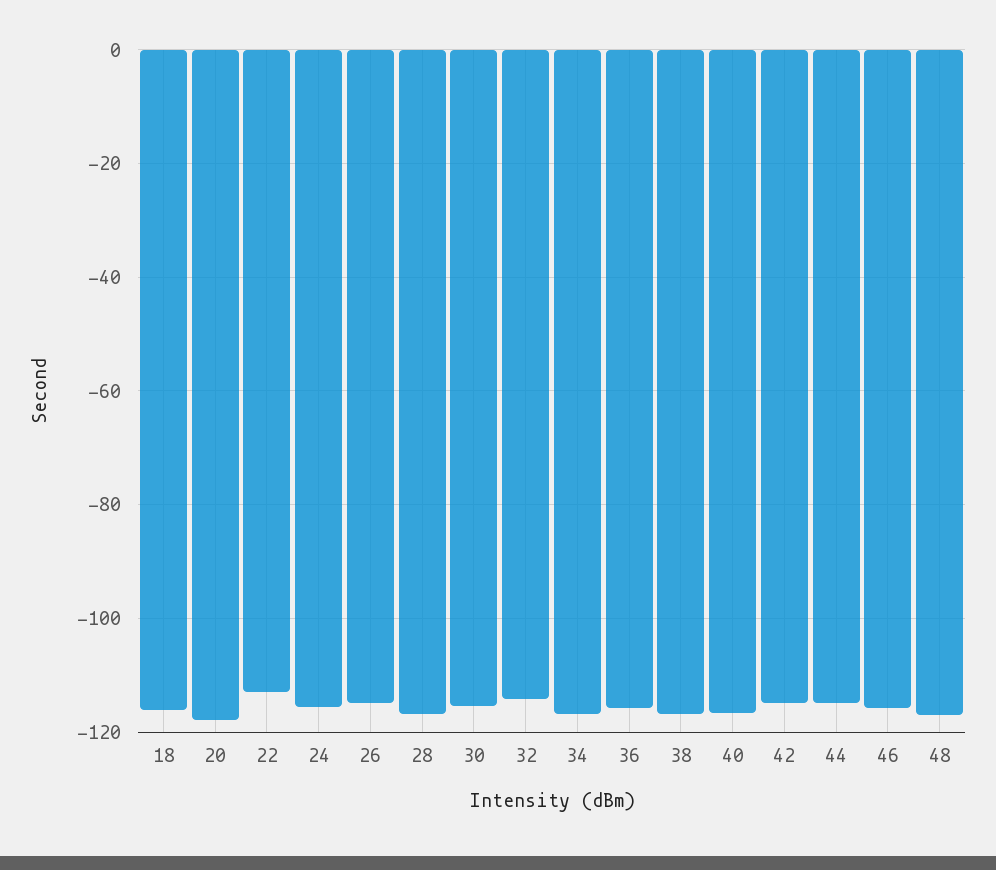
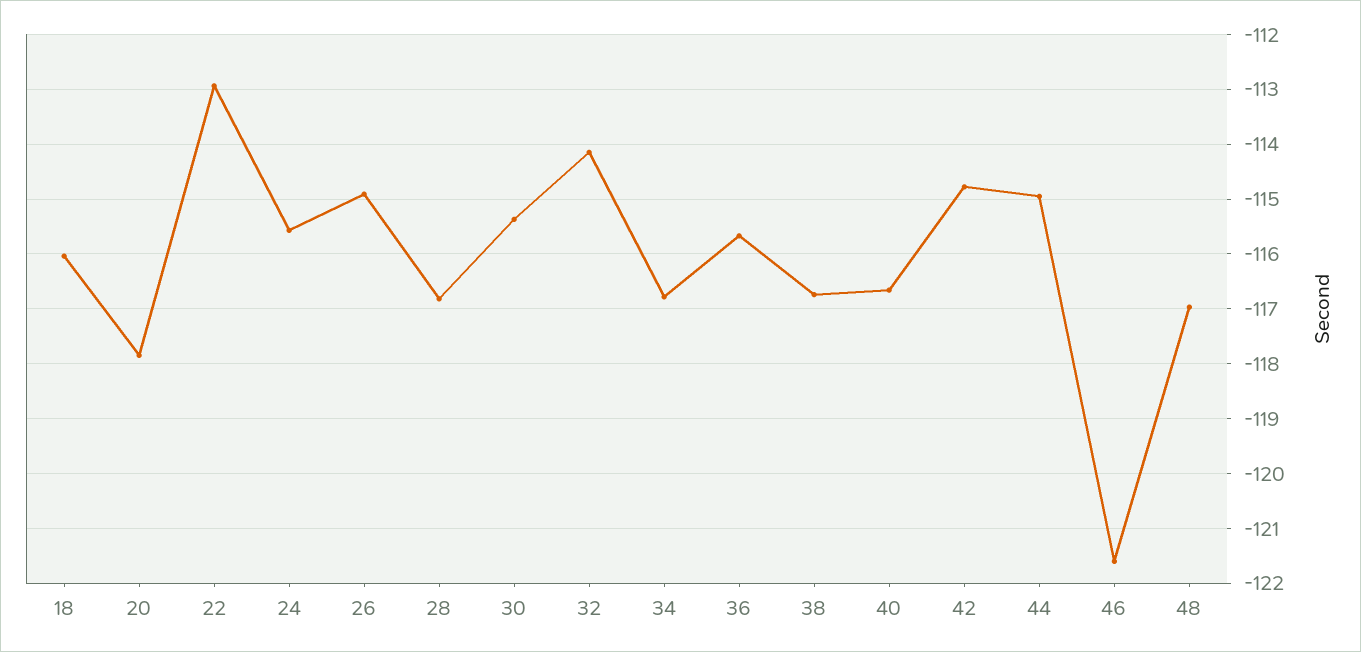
  {
    "18": -116,
    "20": -117.8,
    "22": -113,
    "24": -115.6,
    "26": -115,
    "28": -116.8,
    "30": -115.4,
    "32": -114.2,
    "34": -116.8,
    "36": -115.6,
    "38": -116.8,
    "40": -116.6,
    "42": -114.8,
    "44": -115,
-   "46": -116,
+   "46": -121.6,
    "48": -117
  }

